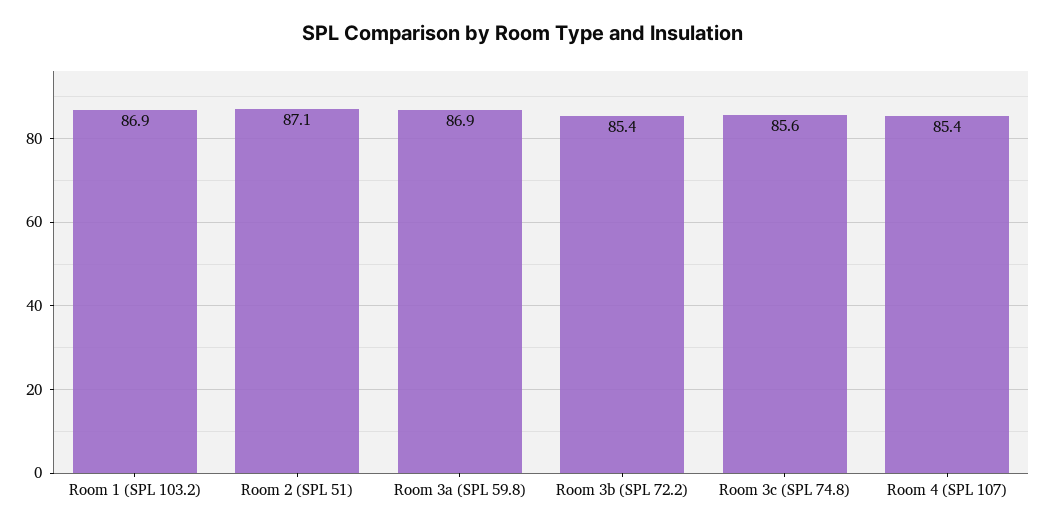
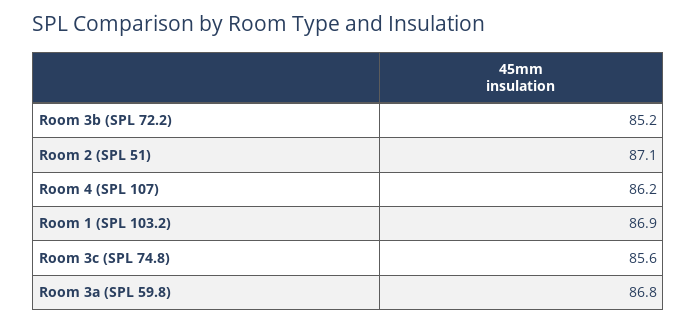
  {
    "Room 1 (SPL 103.2)": 86.9,
    "Room 2 (SPL 51)": 87.1,
-   "Room 3a (SPL 59.8)": 86.9,
+   "Room 3a (SPL 59.8)": 86.8,
-   "Room 3b (SPL 72.2)": 85.4,
+   "Room 3b (SPL 72.2)": 85.2,
    "Room 3c (SPL 74.8)": 85.6,
-   "Room 4 (SPL 107)": 85.4
+   "Room 4 (SPL 107)": 86.2
  }

